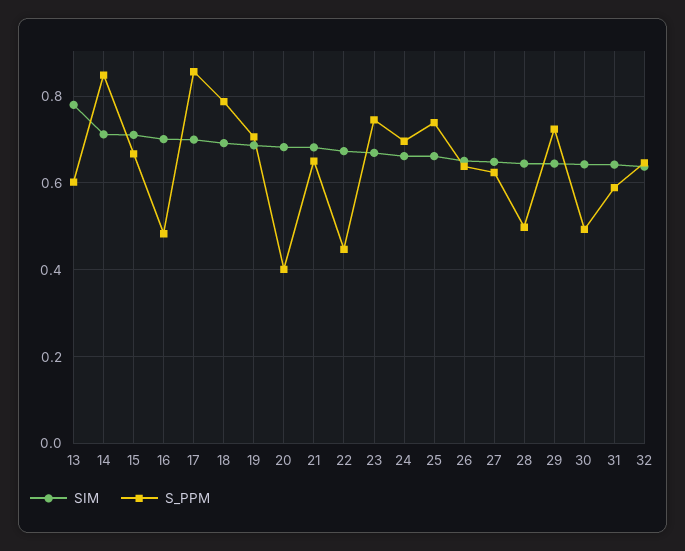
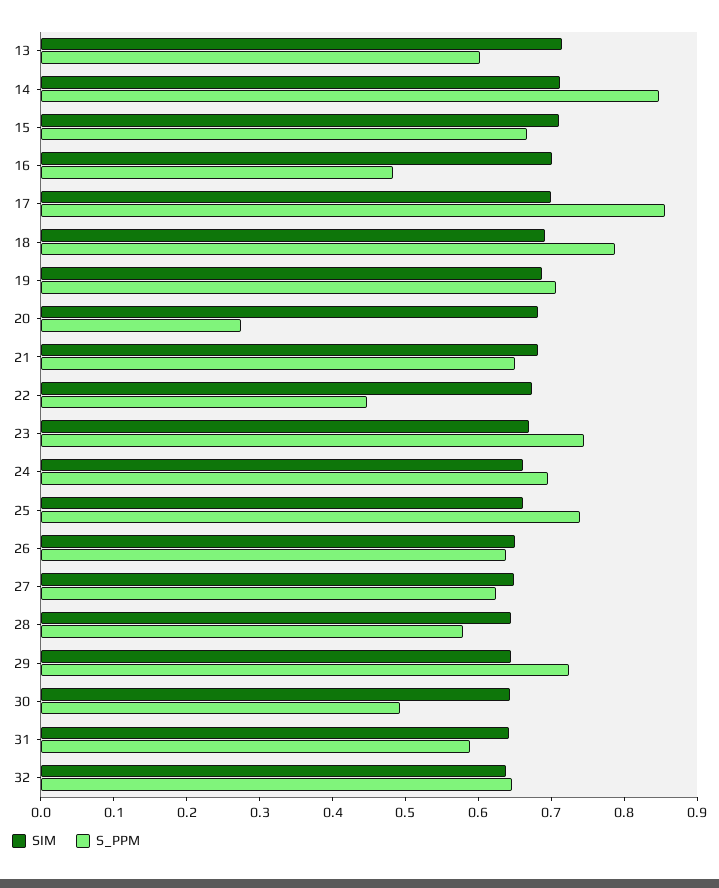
  {
    "SIM": {
-     "13": 0.78,
+     "13": 0.72,
      "14": 0.72,
      "15": 0.72,
      "16": 0.7,
      "17": 0.7,
      "18": 0.7,
      "19": 0.68,
      "20": 0.68,
      "21": 0.68,
      "22": 0.68,
      "23": 0.66,
      "24": 0.66,
      "25": 0.66,
      "26": 0.66,
      "27": 0.64,
      "28": 0.64,
      "29": 0.64,
      "30": 0.64,
      "31": 0.64,
      "32": 0.64
    },
    "S_PPM": {
      "13": 0.6,
      "14": 0.84,
      "15": 0.66,
      "16": 0.48,
      "17": 0.86,
      "18": 0.78,
      "19": 0.7,
-     "20": 0.4,
+     "20": 0.28,
      "21": 0.66,
      "22": 0.44,
      "23": 0.74,
      "24": 0.7,
      "25": 0.74,
      "26": 0.64,
      "27": 0.62,
-     "28": 0.5,
+     "28": 0.58,
      "29": 0.72,
      "30": 0.5,
      "31": 0.58,
      "32": 0.64
    }
  }

